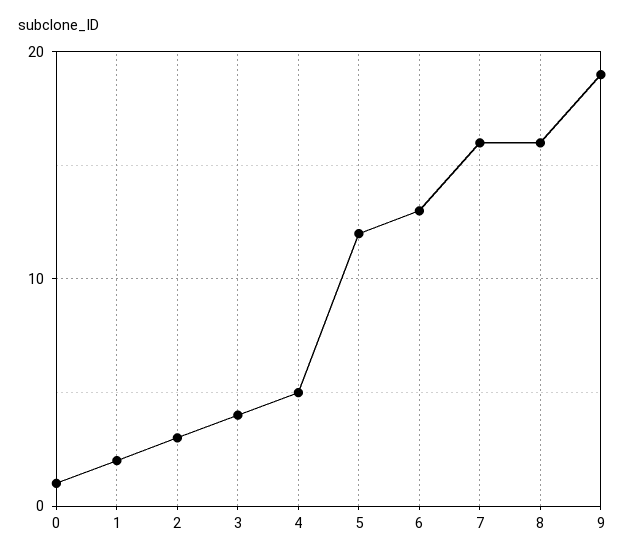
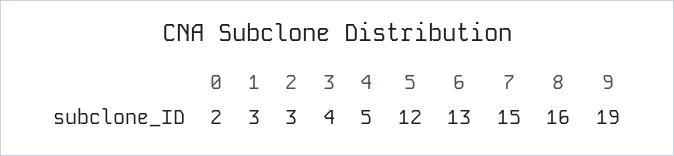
  {
-   "0": 1,
+   "0": 2,
-   "1": 2,
+   "1": 3,
    "2": 3,
    "3": 4,
    "4": 5,
    "5": 12,
    "6": 13,
-   "7": 16,
+   "7": 15,
    "8": 16,
    "9": 19
  }

